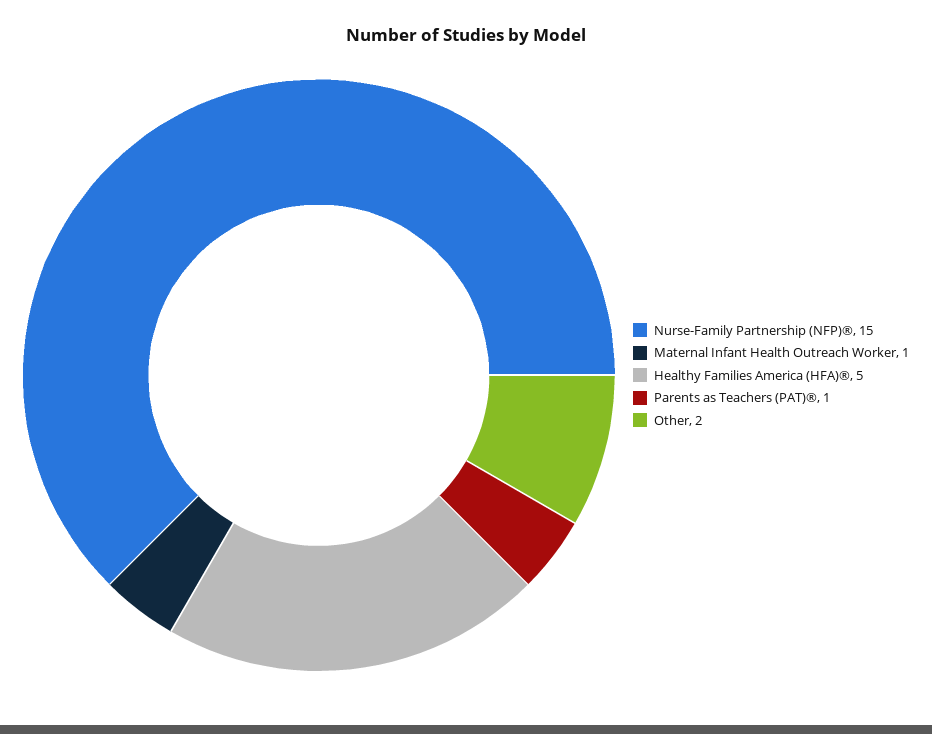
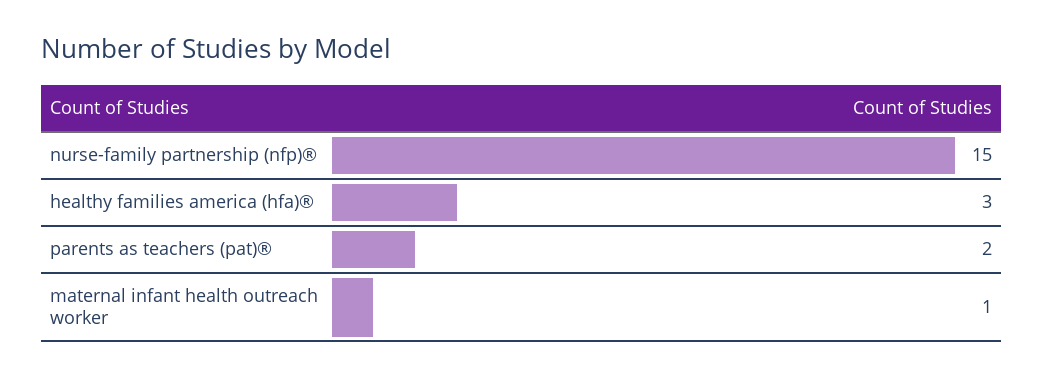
  {
    "Nurse-Family Partnership (NFP)®": 15,
    "Maternal Infant Health Outreach Worker": 1,
-   "Healthy Families America (HFA)®": 5,
+   "Healthy Families America (HFA)®": 3,
-   "Parents as Teachers (PAT)®": 1,
+   "Parents as Teachers (PAT)®": 2
-   "Other": 2
  }

